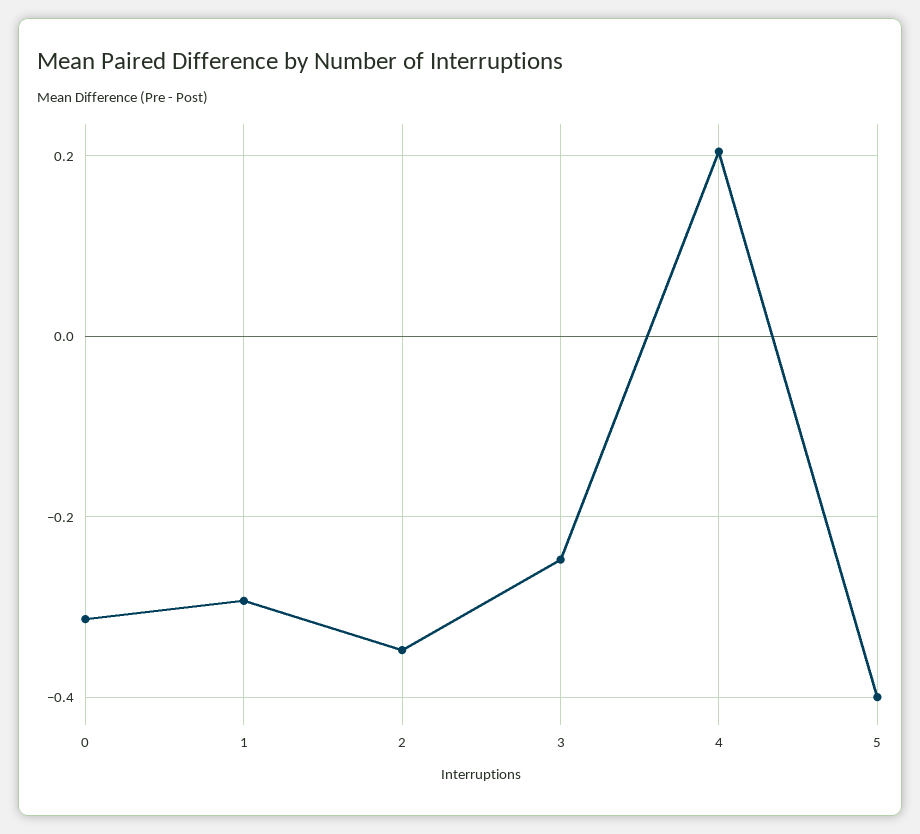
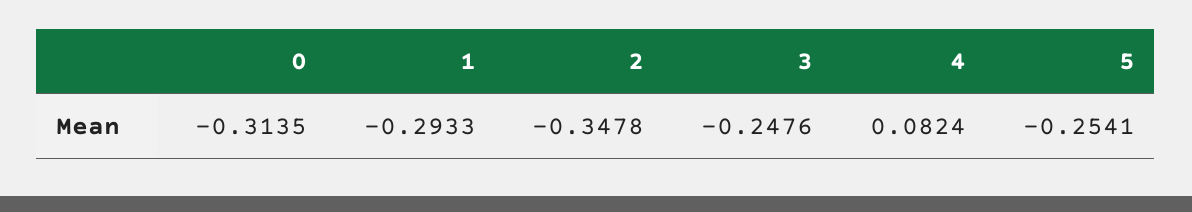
  {
    "0": -0.3135,
    "1": -0.2933,
    "2": -0.3478,
    "3": -0.2476,
-   "4": 0.2,
+   "4": 0.0824,
-   "5": -0.4
+   "5": -0.2541
  }

